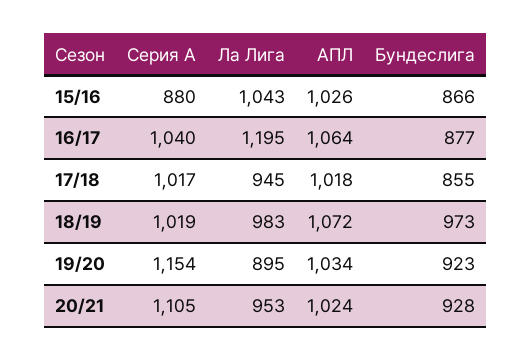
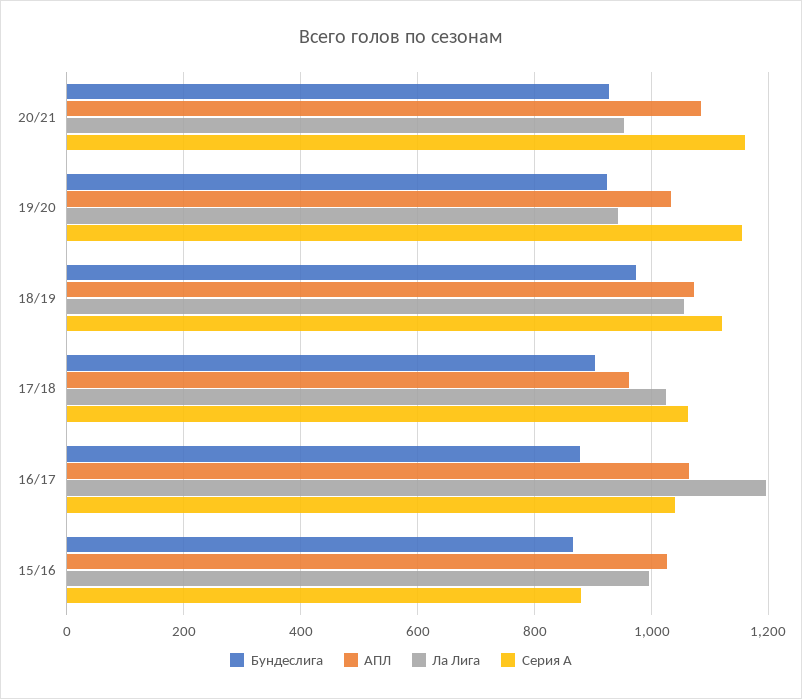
  {
    "Серия А": {
      "15/16": 880,
      "16/17": 1040,
-     "17/18": 1017,
+     "17/18": 1060,
-     "18/19": 1019,
+     "18/19": 1120,
      "19/20": 1154,
-     "20/21": 1105
+     "20/21": 1160
    },
    "Ла Лига": {
-     "15/16": 1043,
+     "15/16": 1000,
      "16/17": 1195,
-     "17/18": 945,
+     "17/18": 1020,
-     "18/19": 983,
+     "18/19": 1060,
-     "19/20": 895,
+     "19/20": 940,
      "20/21": 953
    },
    "АПЛ": {
      "15/16": 1026,
      "16/17": 1064,
-     "17/18": 1018,
+     "17/18": 960,
      "18/19": 1072,
      "19/20": 1034,
-     "20/21": 1024
+     "20/21": 1080
    },
    "Бундеслига": {
      "15/16": 866,
      "16/17": 877,
-     "17/18": 855,
+     "17/18": 900,
      "18/19": 973,
      "19/20": 923,
      "20/21": 928
    }
  }

